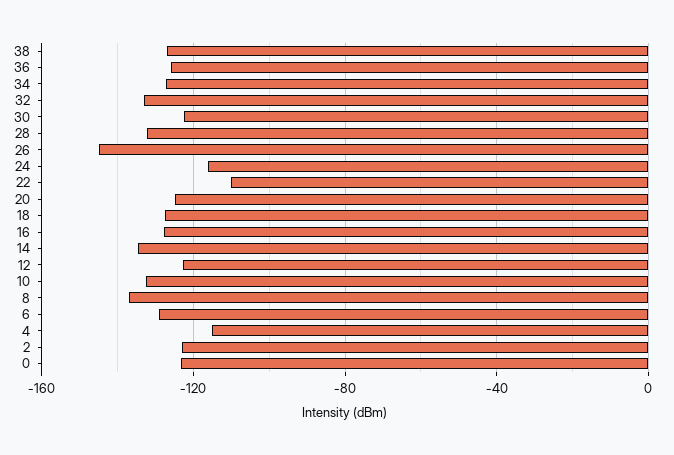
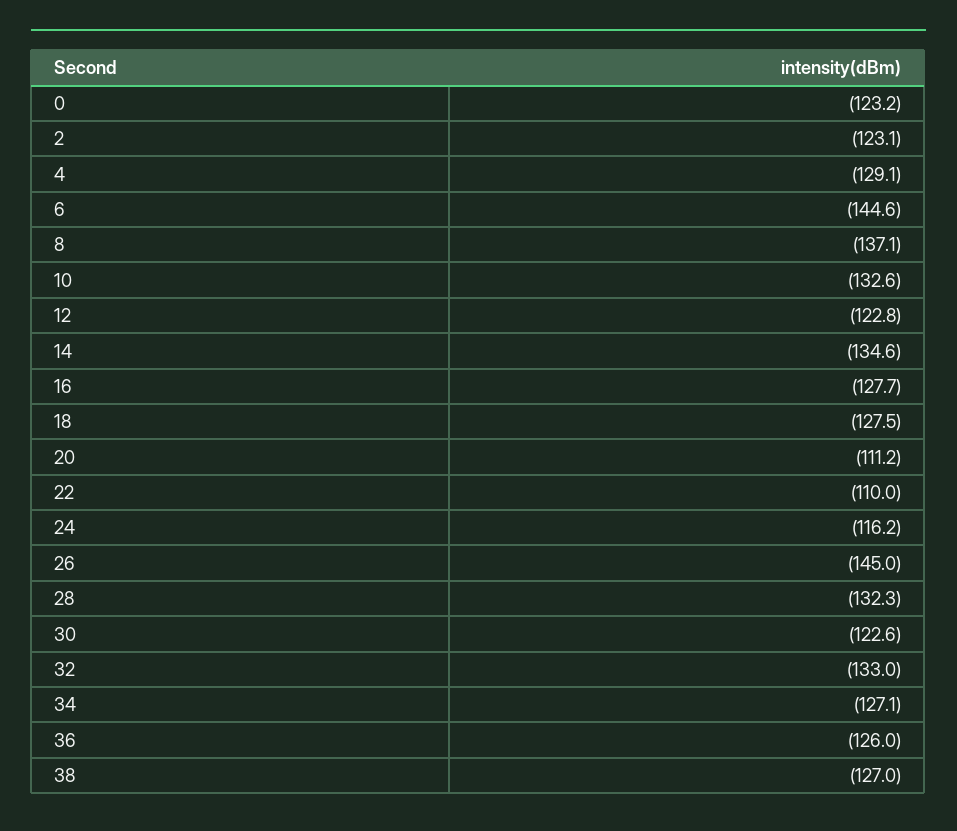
  {
    "38": -127,
    "36": -126,
    "34": -127.1,
    "32": -133,
    "30": -122.6,
    "28": -132.3,
    "26": -145,
    "24": -116.2,
    "22": -110,
-   "20": -125,
+   "20": -111.2,
    "18": -127.5,
    "16": -127.7,
    "14": -134.6,
    "12": -122.8,
    "10": -132.6,
    "8": -137.1,
-   "6": -130,
+   "6": -144.6,
-   "4": -115,
+   "4": -129.1,
    "2": -123.1,
    "0": -123.2
  }

